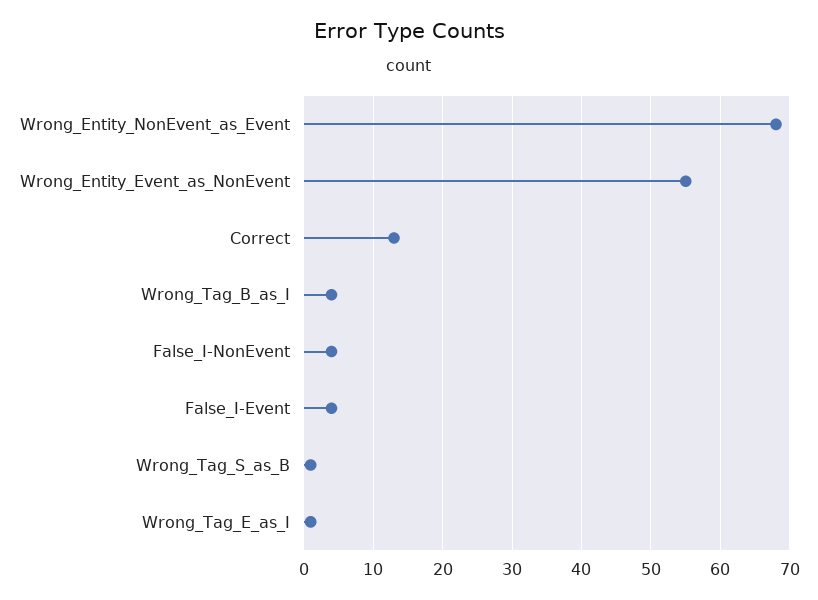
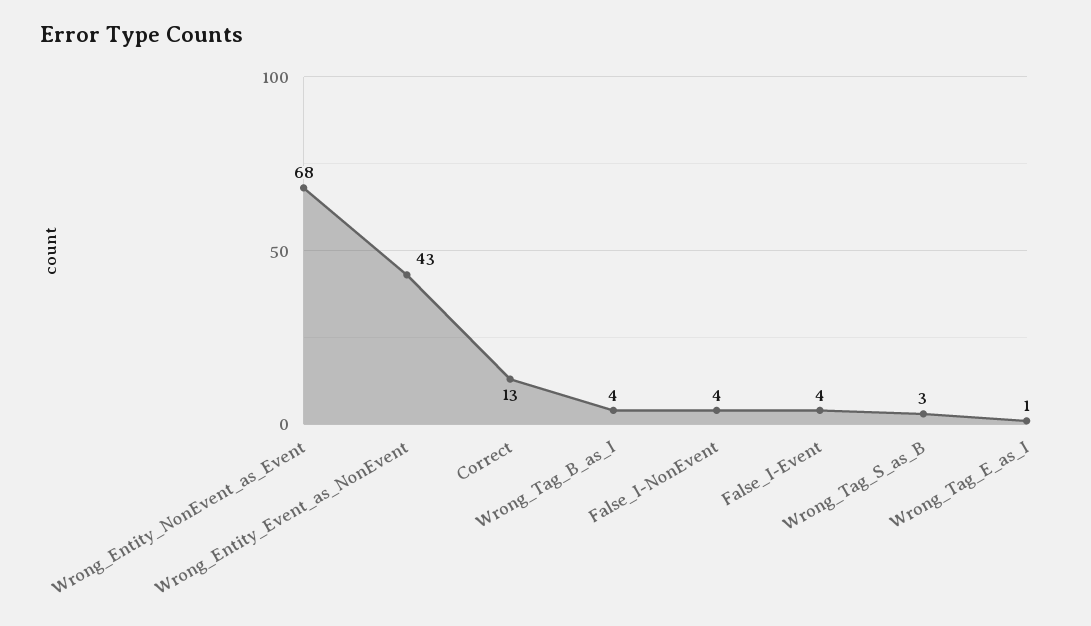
  {
    "Wrong_Entity_NonEvent_as_Event": 68,
-   "Wrong_Entity_Event_as_NonEvent": 55,
+   "Wrong_Entity_Event_as_NonEvent": 43,
    "Correct": 13,
    "Wrong_Tag_B_as_I": 4,
    "False_I-NonEvent": 4,
    "False_I-Event": 4,
-   "Wrong_Tag_S_as_B": 1,
+   "Wrong_Tag_S_as_B": 3,
    "Wrong_Tag_E_as_I": 1
  }

